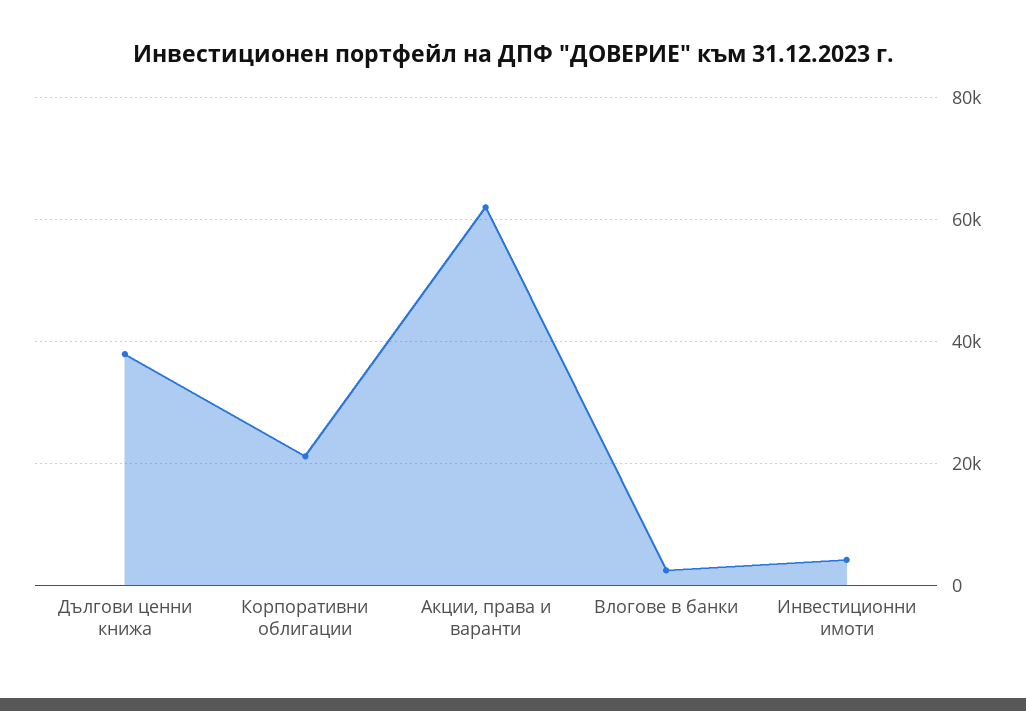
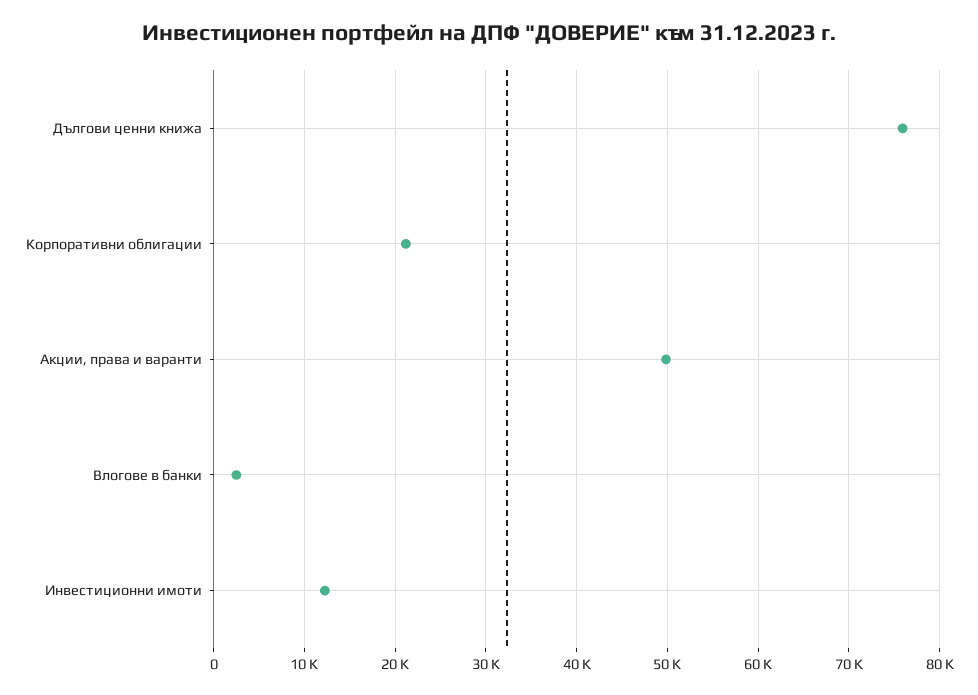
  {
-   "Дългови ценни книжа": 38000,
+   "Дългови ценни книжа": 76000,
    "Корпоративни облигации": 21000,
-   "Акции, права и варанти": 62000,
+   "Акции, права и варанти": 50000,
    "Влогове в банки": 3000,
-   "Инвестиционни имоти": 4000
+   "Инвестиционни имоти": 12000
  }

